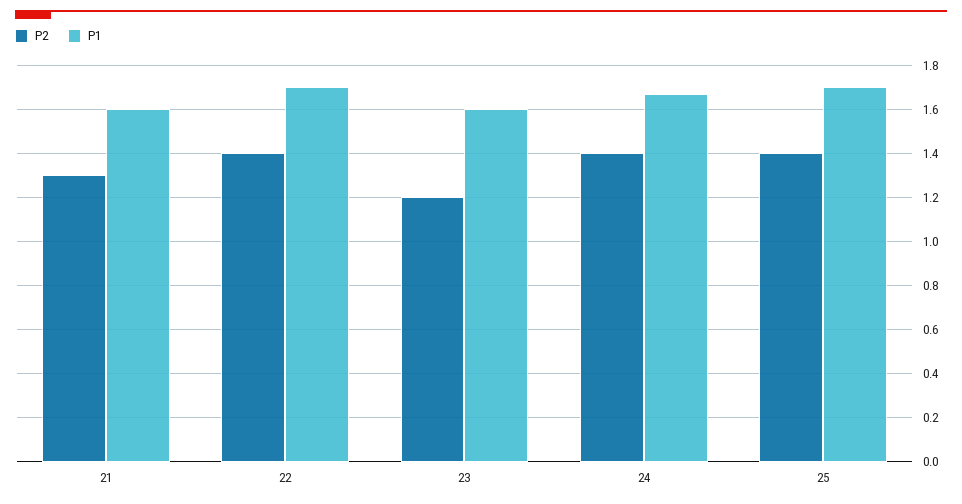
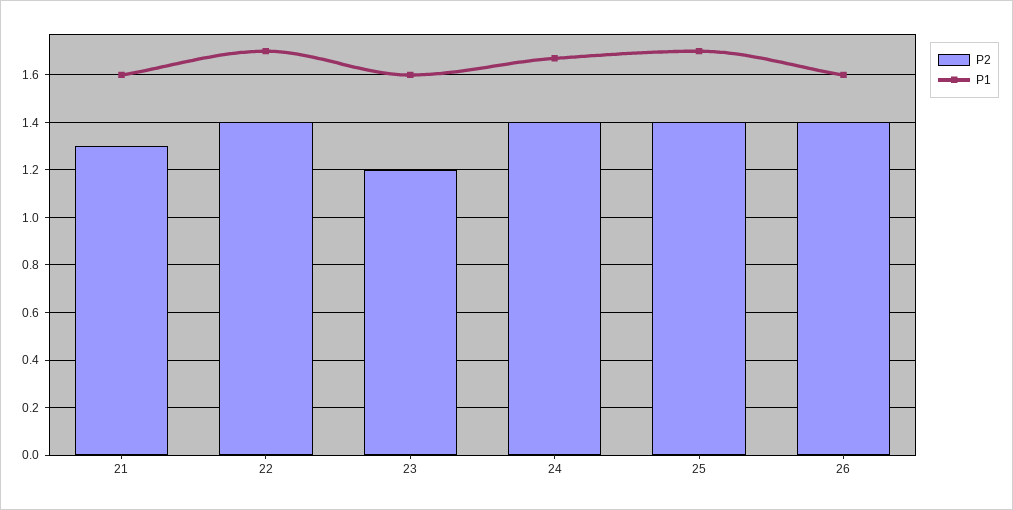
  {
    "P2": {
      "21": 1.3,
      "22": 1.4,
      "23": 1.2,
      "24": 1.4,
-     "25": 1.4
+     "25": 1.4,
+     "26": 1.4
    },
    "P1": {
      "21": 1.6,
      "22": 1.7,
      "23": 1.6,
      "24": 1.65,
-     "25": 1.7
+     "25": 1.7,
+     "26": 1.6
    }
  }

